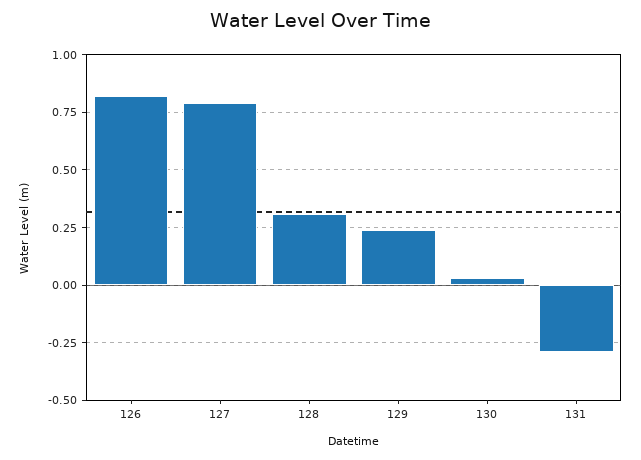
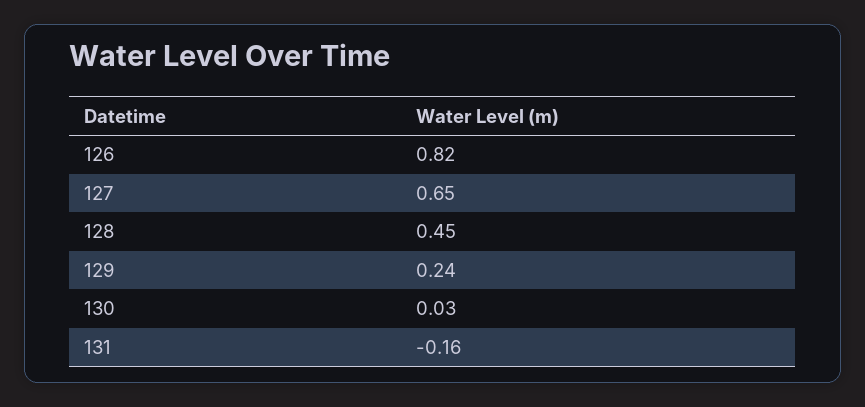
  {
    "126": 0.82,
-   "127": 0.8,
+   "127": 0.65,
-   "128": 0.3,
+   "128": 0.45,
    "129": 0.24,
    "130": 0.03,
-   "131": -0.3
+   "131": -0.16
  }

